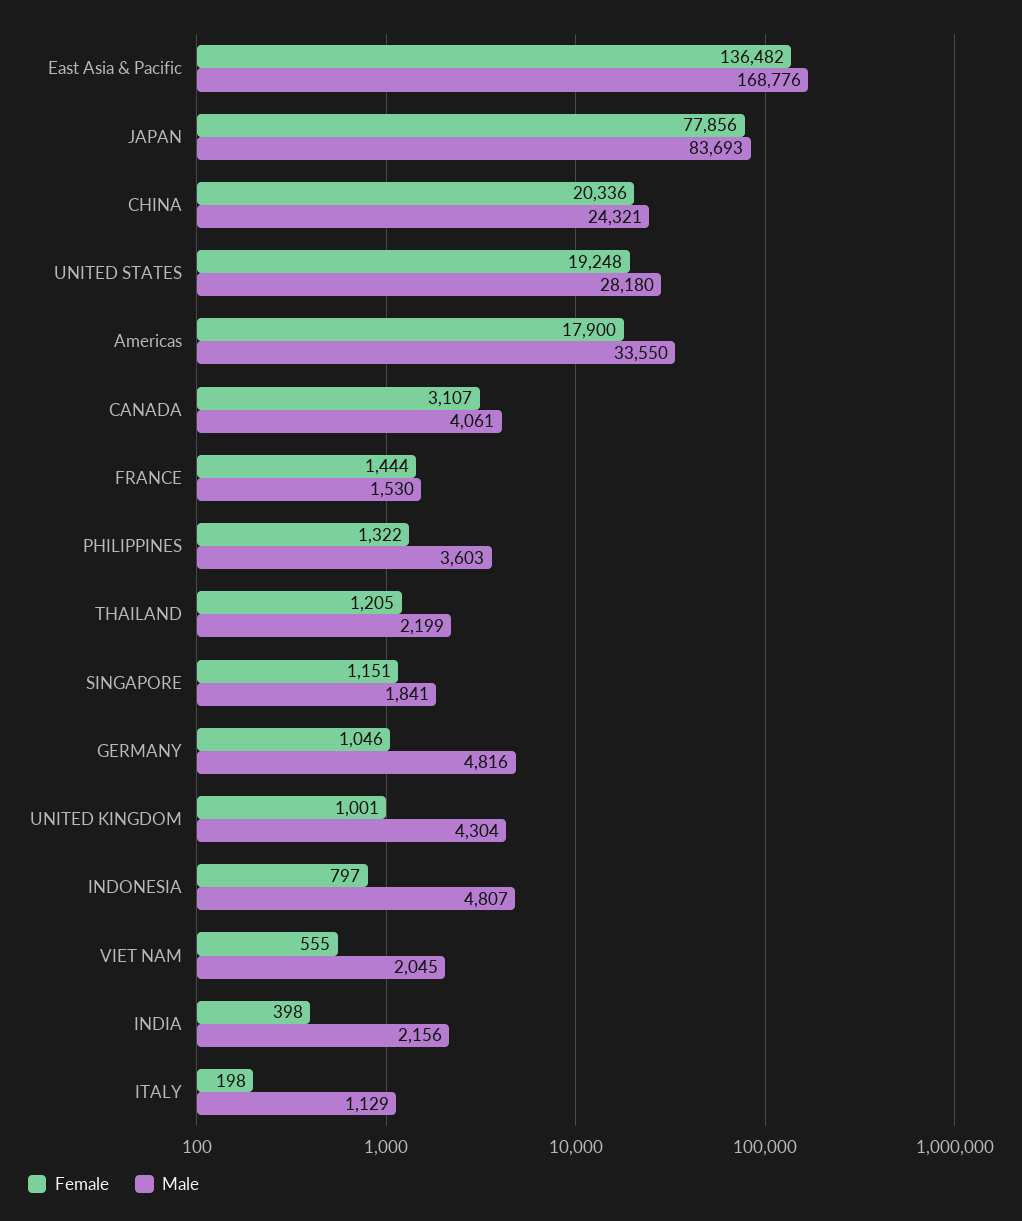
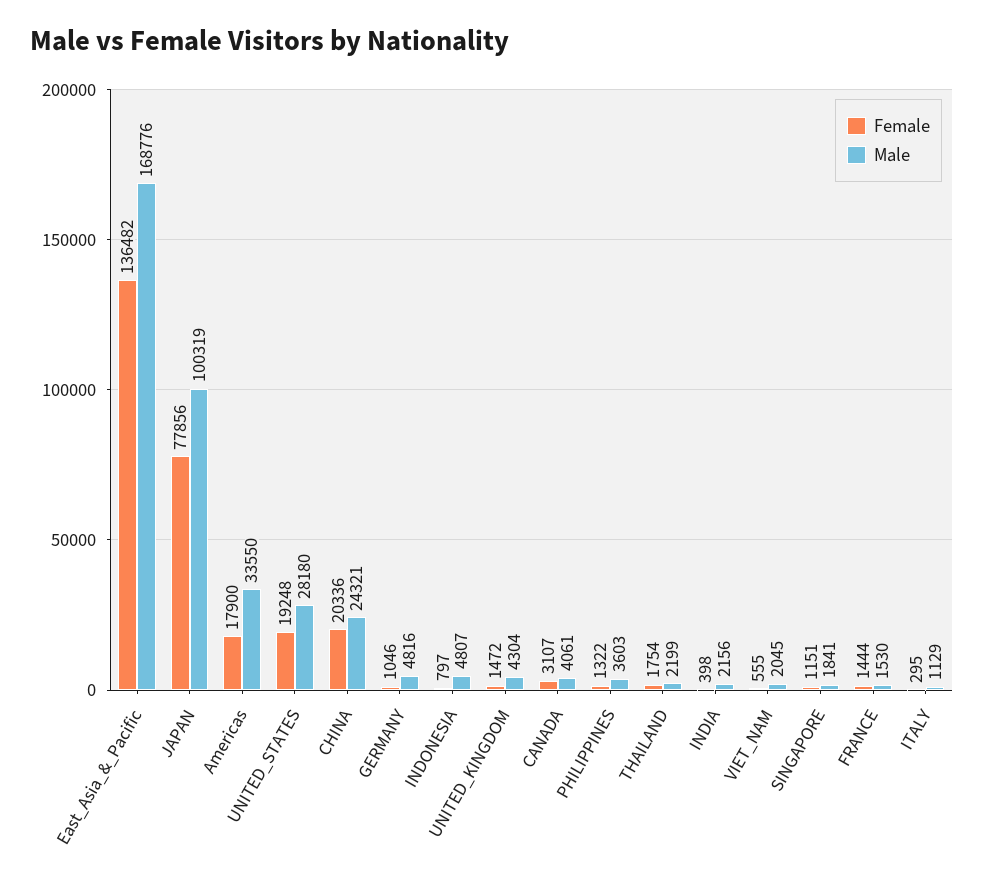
  {
    "Female": {
      "East Asia & Pacific": 136482,
      "JAPAN": 77856,
      "CHINA": 20336,
      "UNITED STATES": 19248,
      "Americas": 17900,
      "CANADA": 3107,
      "FRANCE": 1444,
      "PHILIPPINES": 1322,
-     "THAILAND": 1205,
+     "THAILAND": 1754,
      "SINGAPORE": 1151,
      "GERMANY": 1046,
-     "UNITED KINGDOM": 1001,
+     "UNITED KINGDOM": 1472,
      "INDONESIA": 797,
      "VIET NAM": 555,
      "INDIA": 398,
-     "ITALY": 198
+     "ITALY": 295
    },
    "Male": {
      "East Asia & Pacific": 168776,
-     "JAPAN": 83693,
+     "JAPAN": 100319,
      "CHINA": 24321,
      "UNITED STATES": 28180,
      "Americas": 33550,
      "CANADA": 4061,
      "FRANCE": 1530,
      "PHILIPPINES": 3603,
      "THAILAND": 2199,
      "SINGAPORE": 1841,
      "GERMANY": 4816,
      "UNITED KINGDOM": 4304,
      "INDONESIA": 4807,
      "VIET NAM": 2045,
      "INDIA": 2156,
      "ITALY": 1129
    }
  }

